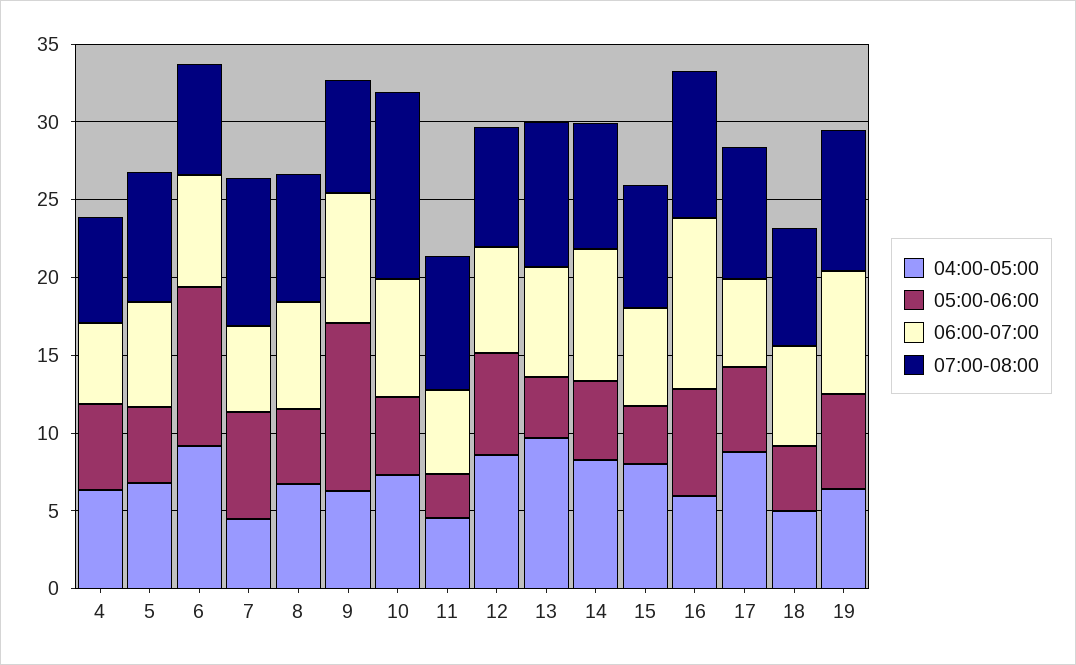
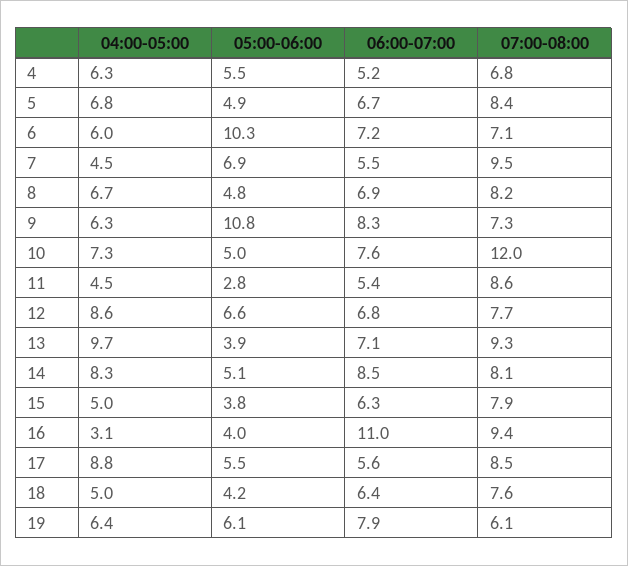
  {
    "04:00-05:00": {
      "4": 6.3,
      "5": 6.8,
-     "6": 9,
+     "6": 6,
      "7": 4.5,
      "8": 6.7,
      "9": 6.3,
      "10": 7.3,
      "11": 4.5,
      "12": 8.6,
      "13": 9.7,
      "14": 8.3,
-     "15": 8,
+     "15": 5,
-     "16": 6,
+     "16": 3.1,
      "17": 8.8,
      "18": 5,
      "19": 6.4
    },
    "05:00-06:00": {
      "4": 5.5,
      "5": 4.9,
      "6": 10.3,
      "7": 6.9,
      "8": 4.8,
      "9": 10.8,
      "10": 5,
      "11": 2.8,
      "12": 6.6,
      "13": 3.9,
      "14": 5.1,
      "15": 3.8,
-     "16": 7,
+     "16": 4,
      "17": 5.5,
      "18": 4.2,
      "19": 6.1
    },
    "06:00-07:00": {
      "4": 5.2,
      "5": 6.7,
      "6": 7.2,
      "7": 5.5,
      "8": 6.9,
      "9": 8.3,
      "10": 7.6,
      "11": 5.4,
      "12": 6.8,
      "13": 7.1,
      "14": 8.5,
      "15": 6.3,
      "16": 11,
      "17": 5.6,
      "18": 6.4,
      "19": 7.9
    },
    "07:00-08:00": {
      "4": 6.8,
      "5": 8.4,
      "6": 7.1,
      "7": 9.5,
      "8": 8.2,
      "9": 7.3,
      "10": 12,
      "11": 8.6,
      "12": 7.7,
      "13": 9.3,
      "14": 8.1,
      "15": 7.9,
      "16": 9.4,
      "17": 8.5,
      "18": 7.6,
-     "19": 9
+     "19": 6.1
    }
  }

